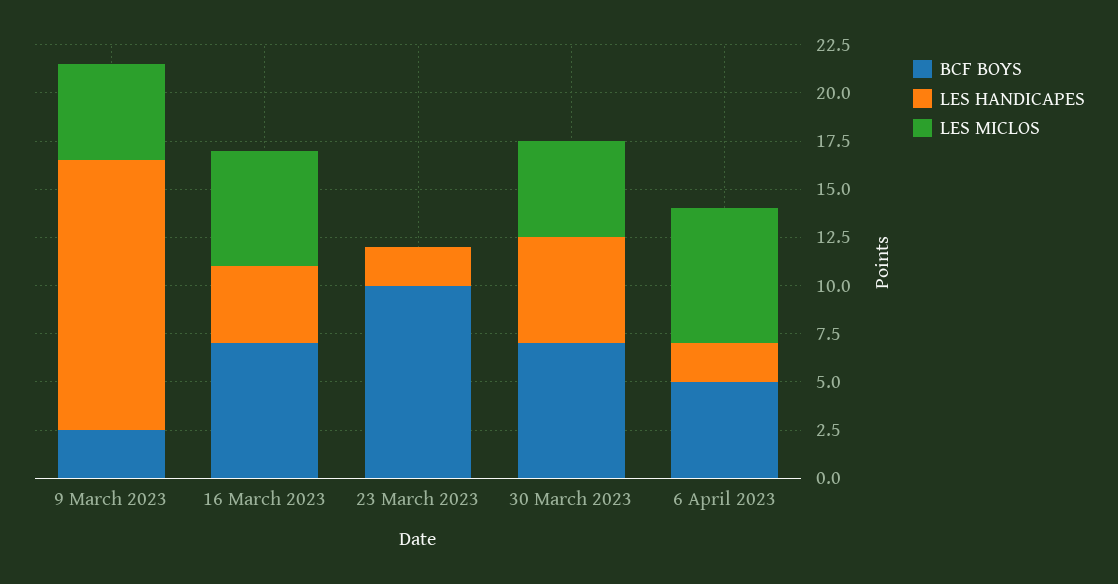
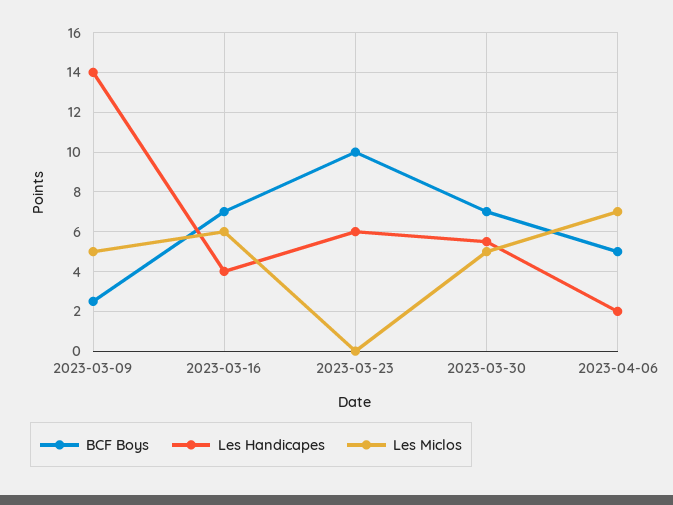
  {
    "BCF BOYS": {
      "9 March 2023": 2.5,
      "16 March 2023": 7,
      "23 March 2023": 10,
      "30 March 2023": 7,
      "6 April 2023": 5
    },
    "LES HANDICAPES": {
      "9 March 2023": 14,
      "16 March 2023": 4,
-     "23 March 2023": 2,
+     "23 March 2023": 6,
      "30 March 2023": 5.5,
      "6 April 2023": 2
    },
    "LES MICLOS": {
      "9 March 2023": 5,
      "16 March 2023": 6,
      "23 March 2023": 0,
      "30 March 2023": 5,
      "6 April 2023": 7
    }
  }

